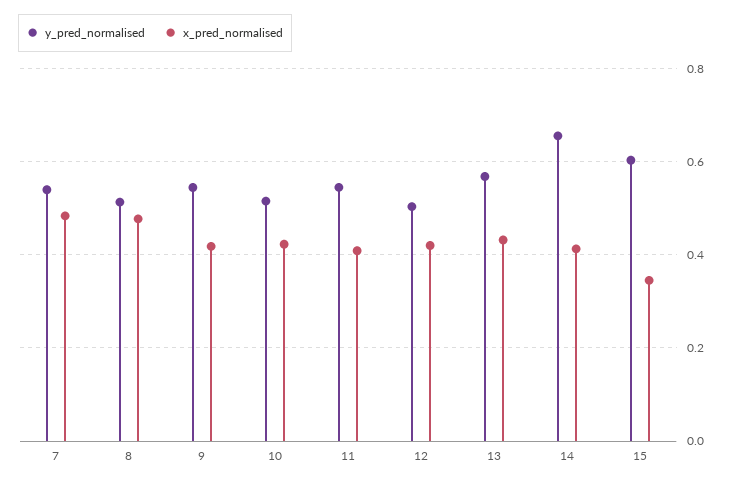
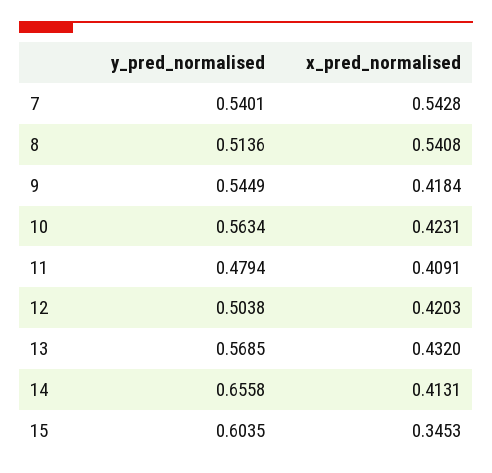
  {
    "y_pred_normalised": {
      "7": 0.5401,
      "8": 0.5136,
      "9": 0.5449,
-     "10": 0.52,
+     "10": 0.5634,
-     "11": 0.54,
+     "11": 0.4794,
      "12": 0.5038,
      "13": 0.5685,
      "14": 0.6558,
      "15": 0.6035
    },
    "x_pred_normalised": {
-     "7": 0.48,
+     "7": 0.5428,
-     "8": 0.48,
+     "8": 0.5408,
      "9": 0.4184,
      "10": 0.4231,
      "11": 0.4091,
      "12": 0.4203,
      "13": 0.432,
      "14": 0.4131,
      "15": 0.3453
    }
  }

